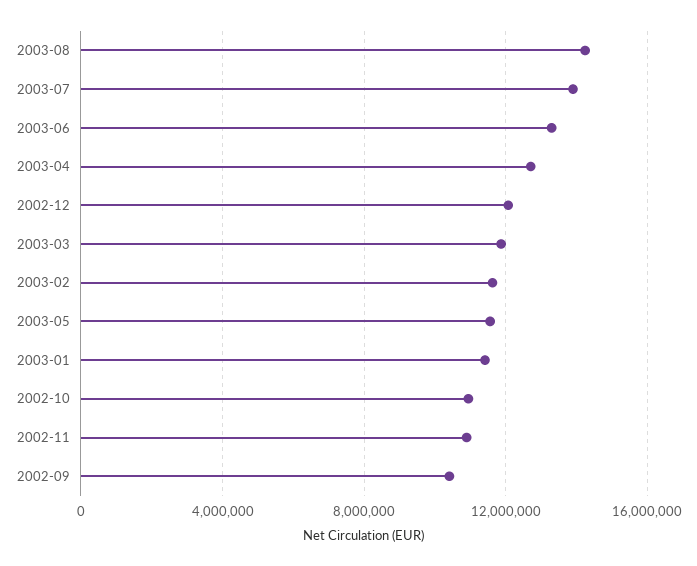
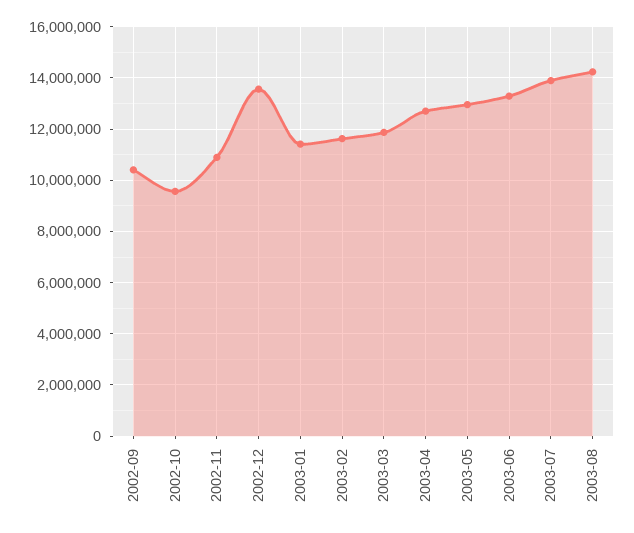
  {
    "2003-08": 14250000,
    "2003-07": 14000000,
    "2003-06": 13250000,
    "2003-04": 12750000,
-   "2002-12": 12000000,
+   "2002-12": 13500000,
    "2003-03": 11750000,
    "2003-02": 11750000,
-   "2003-05": 11500000,
+   "2003-05": 13000000,
    "2003-01": 11500000,
-   "2002-10": 11000000,
+   "2002-10": 9500000,
    "2002-11": 11000000,
    "2002-09": 10500000
  }

